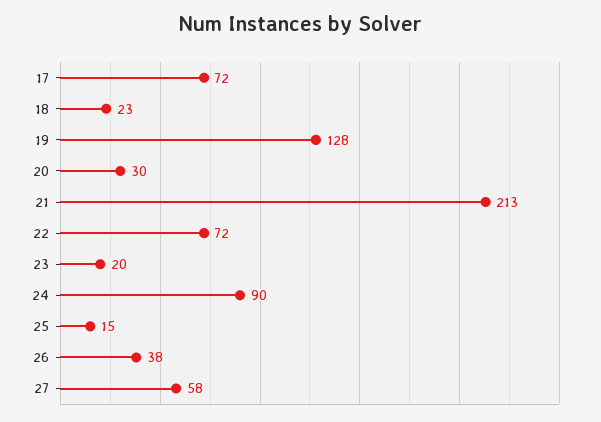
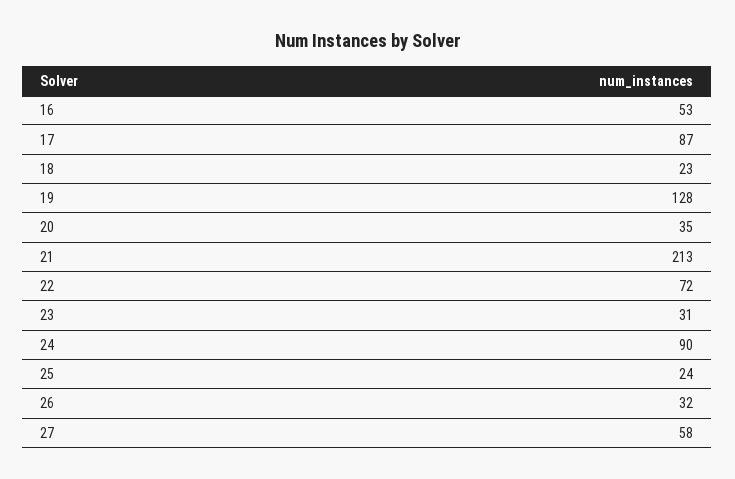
  {
-   "17": 72,
+   "17": 87,
    "18": 23,
    "19": 128,
-   "20": 30,
+   "20": 35,
    "21": 213,
    "22": 72,
-   "23": 20,
+   "23": 31,
    "24": 90,
-   "25": 15,
+   "25": 24,
-   "26": 38,
+   "26": 32,
-   "27": 58
+   "27": 58,
+   "16": 53
  }

